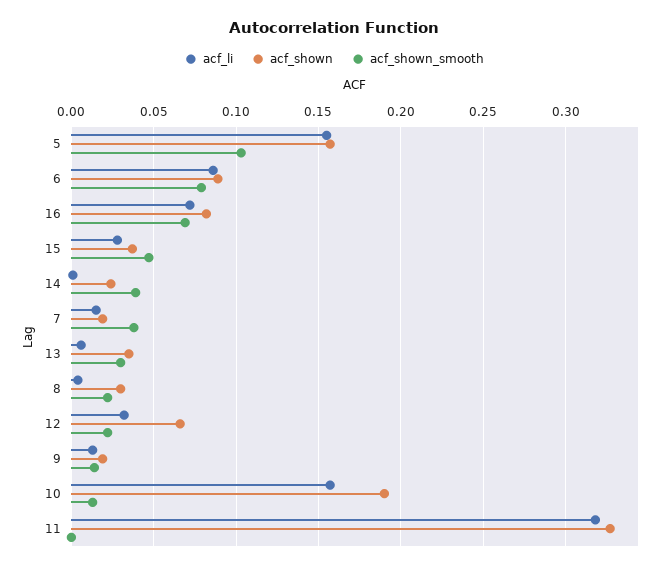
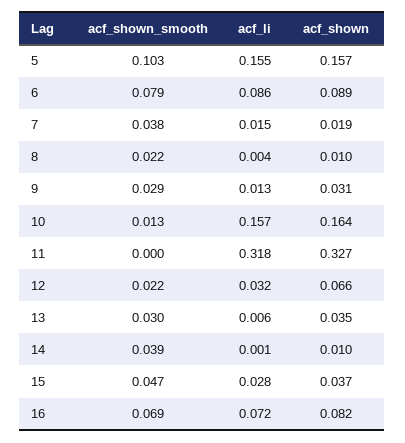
  {
    "acf_li": {
      "5": 0.155,
      "6": 0.086,
      "16": 0.072,
      "15": 0.028,
      "14": 0.001,
      "7": 0.015,
      "13": 0.006,
      "8": 0.004,
      "12": 0.032,
      "9": 0.013,
      "10": 0.157,
      "11": 0.318
    },
    "acf_shown": {
      "5": 0.157,
      "6": 0.089,
      "16": 0.082,
      "15": 0.037,
-     "14": 0.025,
+     "14": 0.01,
      "7": 0.019,
      "13": 0.035,
-     "8": 0.03,
+     "8": 0.01,
      "12": 0.066,
-     "9": 0.02,
+     "9": 0.031,
-     "10": 0.19,
+     "10": 0.164,
      "11": 0.327
    },
    "acf_shown_smooth": {
      "5": 0.103,
      "6": 0.079,
      "16": 0.069,
      "15": 0.047,
      "14": 0.039,
      "7": 0.038,
      "13": 0.03,
      "8": 0.022,
      "12": 0.022,
-     "9": 0.015,
+     "9": 0.029,
      "10": 0.013,
      "11": 0
    }
  }

